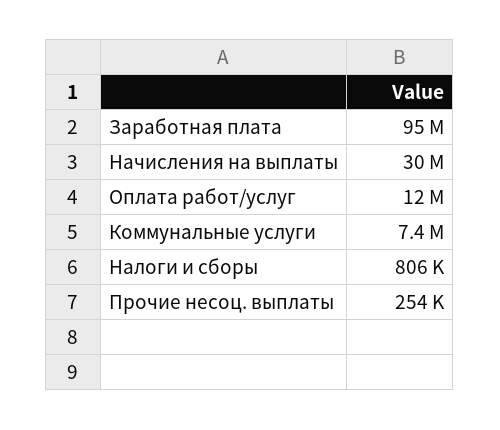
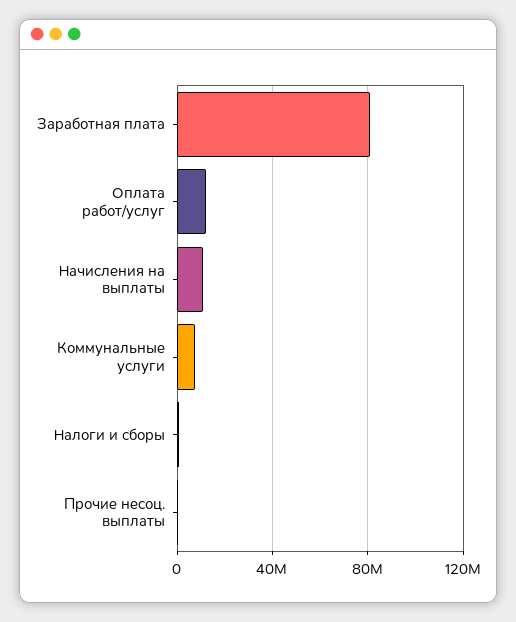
  {
-   "Заработная плата": 95000000,
+   "Заработная плата": 80000000,
-   "Начисления на выплаты": 30000000,
+   "Начисления на выплаты": 10000000,
    "Оплата работ/услуг": 12000000,
    "Коммунальные услуги": 7400000,
    "Налоги и сборы": 806000,
    "Прочие несоц. выплаты": 254000
  }

